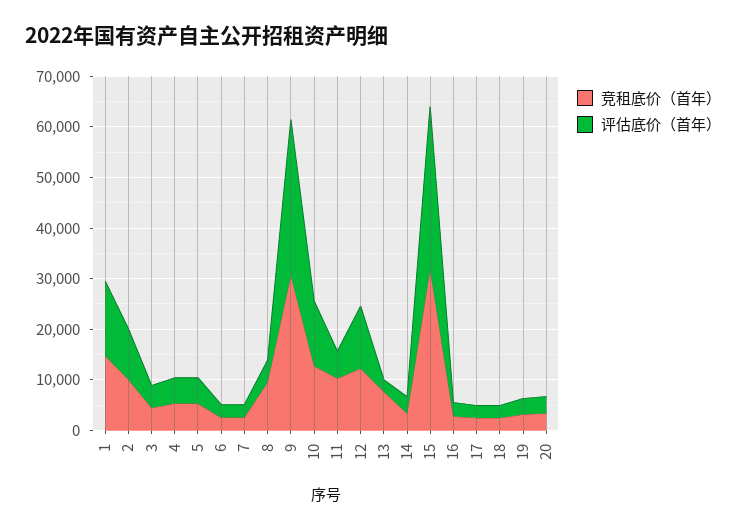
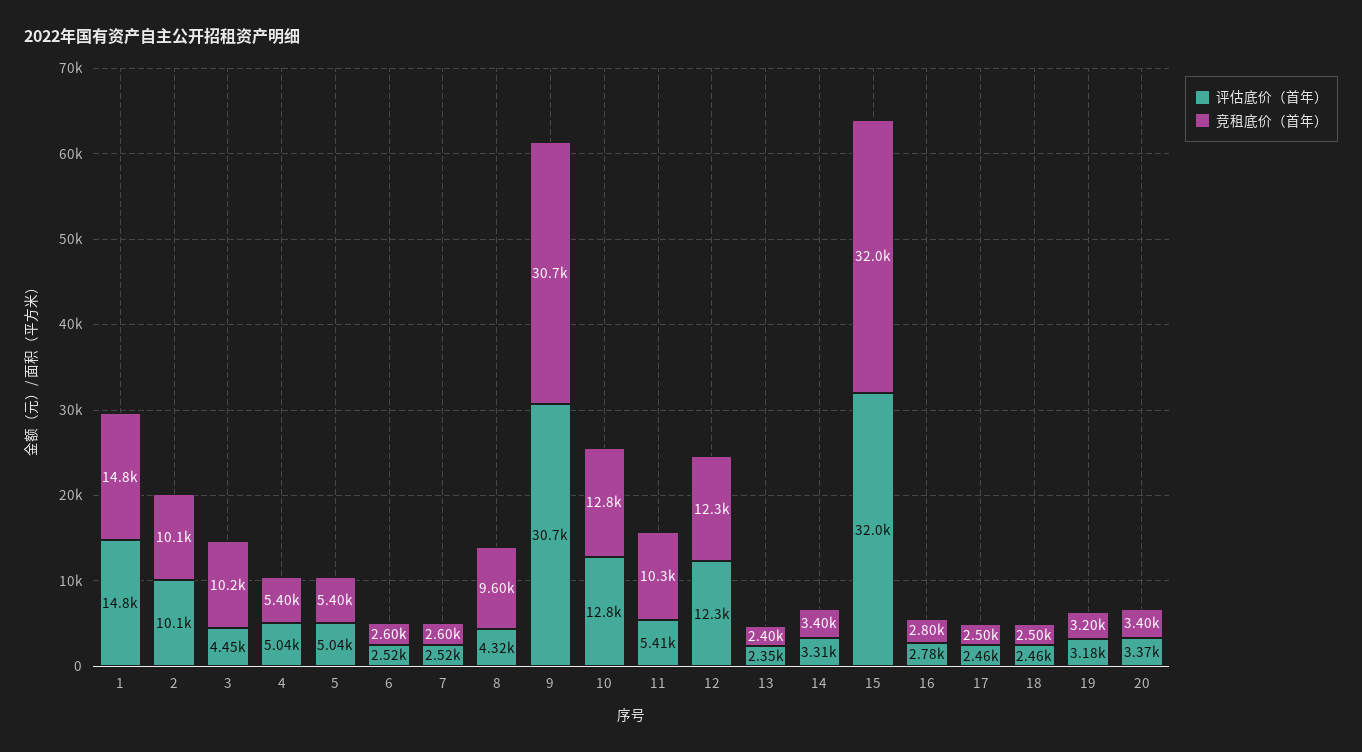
  {
    "竞租底价（首年）": {
      "1": 14800,
      "2": 10100,
-     "3": 4000,
+     "3": 10200,
      "4": 5400,
      "5": 5400,
      "6": 2600,
      "7": 2600,
      "8": 9600,
      "9": 30700,
      "10": 12800,
      "11": 10300,
      "12": 12300,
-     "13": 8000,
+     "13": 2400,
      "14": 3400,
      "15": 32000,
      "16": 2800,
      "17": 2500,
      "18": 2500,
      "19": 3200,
      "20": 3400
    },
    "评估底价（首年）": {
      "1": 14800,
      "2": 10100,
      "3": 4450,
      "4": 5040,
      "5": 5040,
      "6": 2520,
      "7": 2520,
      "8": 4320,
      "9": 30700,
      "10": 12800,
      "11": 5410,
      "12": 12300,
      "13": 2350,
      "14": 3310,
      "15": 32000,
      "16": 2780,
      "17": 2460,
      "18": 2460,
      "19": 3180,
      "20": 3370
    }
  }

